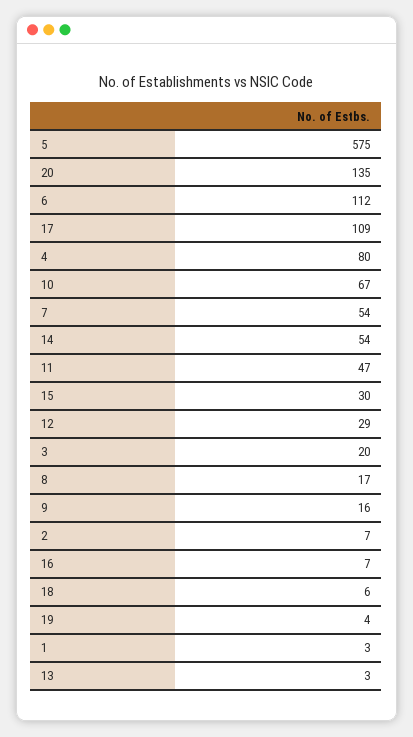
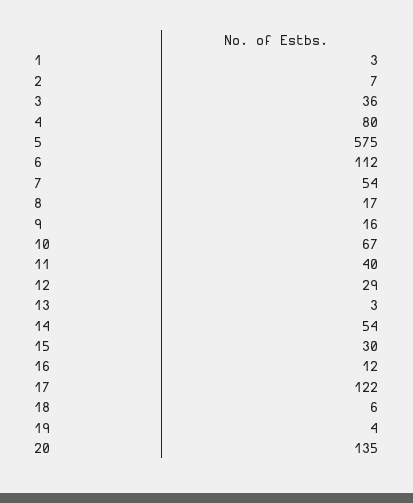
  {
    "5": 575,
    "20": 135,
    "6": 112,
-   "17": 109,
+   "17": 122,
    "4": 80,
    "10": 67,
    "7": 54,
    "14": 54,
-   "11": 47,
+   "11": 40,
    "15": 30,
    "12": 29,
-   "3": 20,
+   "3": 36,
    "8": 17,
    "9": 16,
    "2": 7,
-   "16": 7,
+   "16": 12,
    "18": 6,
    "19": 4,
    "1": 3,
    "13": 3
  }

